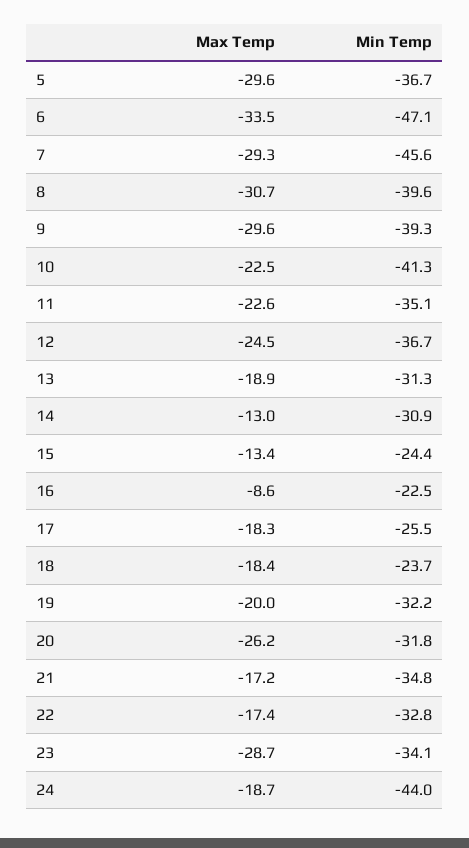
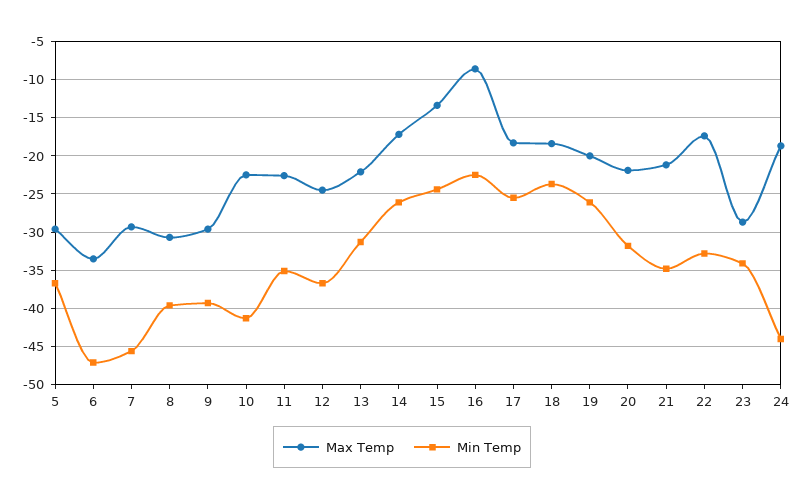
  {
    "Max Temp": {
      "5": -29.6,
      "6": -33.5,
      "7": -29.3,
      "8": -30.7,
      "9": -29.6,
      "10": -22.5,
      "11": -22.6,
      "12": -24.5,
-     "13": -18.9,
+     "13": -22,
-     "14": -13,
+     "14": -17,
      "15": -13.4,
      "16": -8.6,
      "17": -18.3,
      "18": -18.4,
      "19": -20,
-     "20": -26.2,
+     "20": -22,
-     "21": -17.2,
+     "21": -21,
      "22": -17.4,
      "23": -28.7,
      "24": -18.7
    },
    "Min Temp": {
      "5": -36.7,
      "6": -47.1,
      "7": -45.6,
      "8": -39.6,
      "9": -39.3,
      "10": -41.3,
      "11": -35.1,
      "12": -36.7,
      "13": -31.3,
-     "14": -30.9,
+     "14": -26,
      "15": -24.4,
      "16": -22.5,
      "17": -25.5,
      "18": -23.7,
-     "19": -32.2,
+     "19": -26,
      "20": -31.8,
      "21": -34.8,
      "22": -32.8,
      "23": -34.1,
      "24": -44
    }
  }

